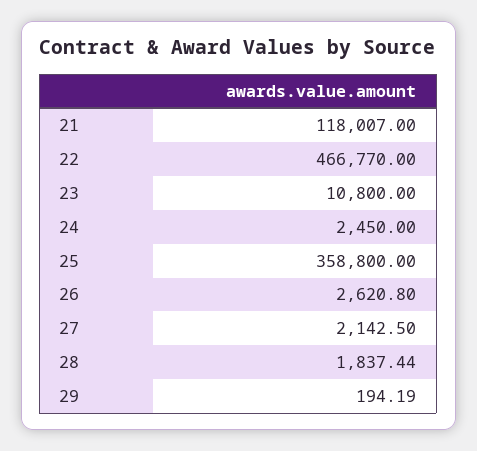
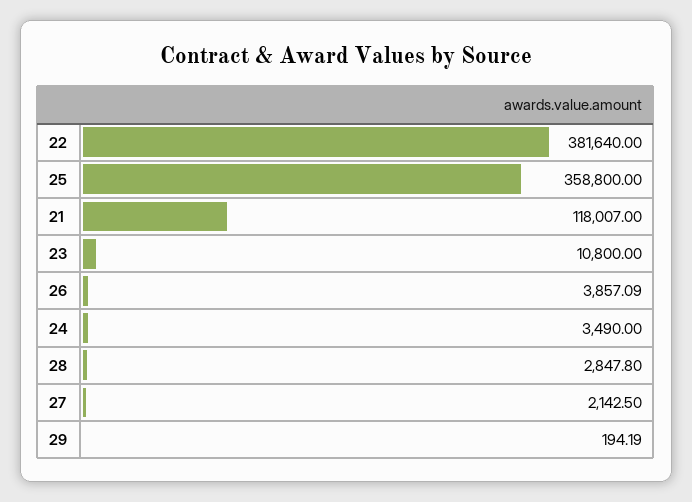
  {
    "21": 118007,
-   "22": 466770,
+   "22": 381640,
    "23": 10800,
-   "24": 2450,
+   "24": 3490,
    "25": 358800,
-   "26": 2620.8,
+   "26": 3857.09,
    "27": 2142.5,
-   "28": 1837.44,
+   "28": 2847.8,
    "29": 194.19
  }

